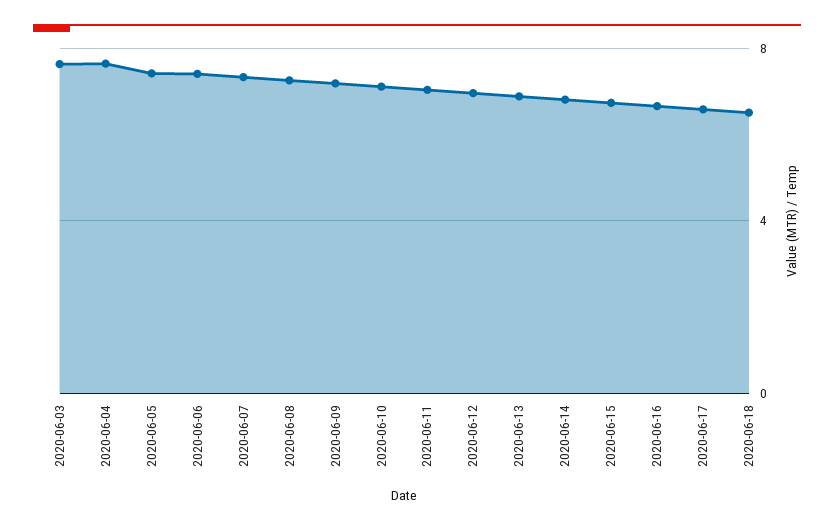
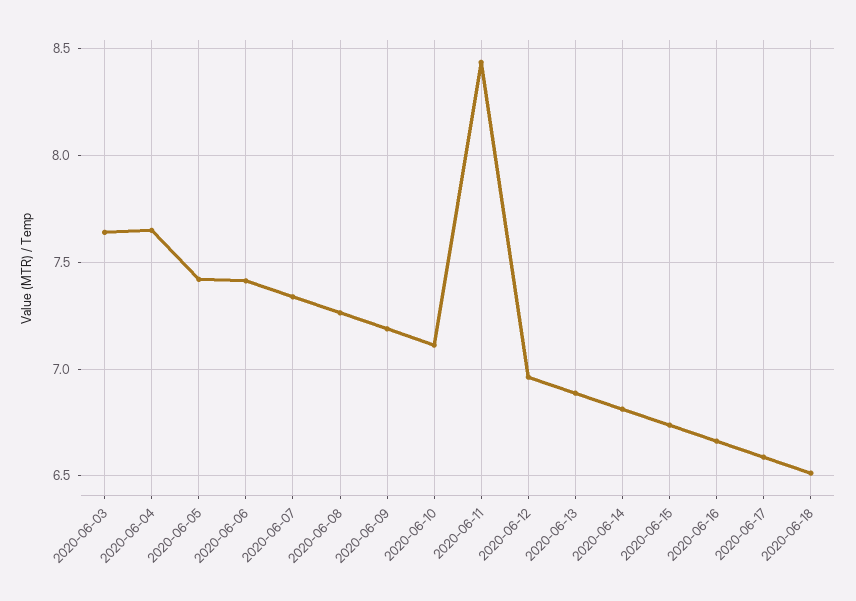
  {
    "2020-06-03": 7.65,
    "2020-06-04": 7.65,
    "2020-06-05": 7.4,
    "2020-06-06": 7.4,
    "2020-06-07": 7.35,
    "2020-06-08": 7.25,
    "2020-06-09": 7.2,
    "2020-06-10": 7.1,
-   "2020-06-11": 7,
+   "2020-06-11": 8.45,
    "2020-06-12": 6.95,
    "2020-06-13": 6.9,
    "2020-06-14": 6.8,
    "2020-06-15": 6.75,
    "2020-06-16": 6.65,
    "2020-06-17": 6.6,
    "2020-06-18": 6.5
  }

